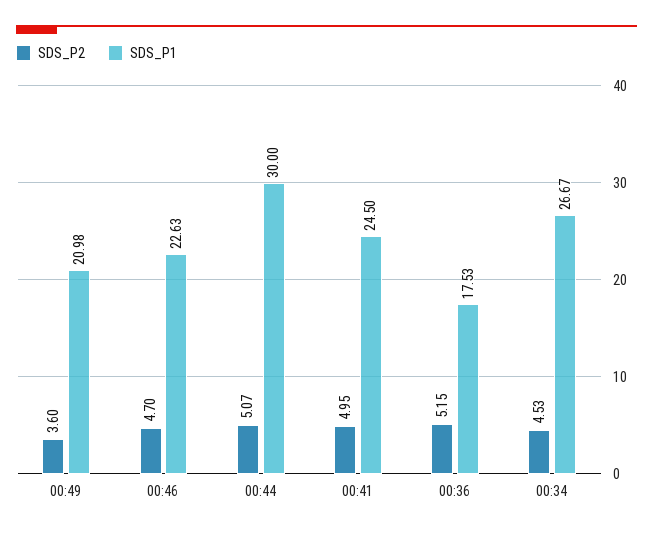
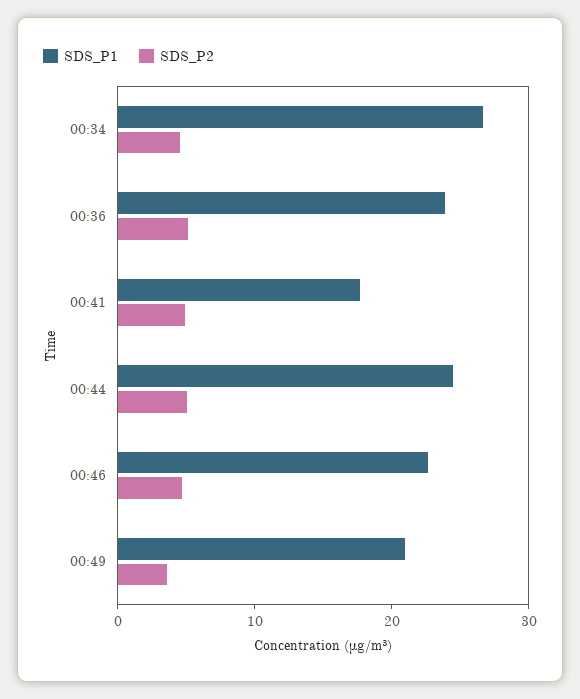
  {
    "SDS_P2": {
      "00:49": 3.6,
      "00:46": 4.7,
      "00:44": 5.07,
      "00:41": 4.95,
      "00:36": 5.15,
      "00:34": 4.53
    },
    "SDS_P1": {
      "00:49": 20.98,
      "00:46": 22.63,
-     "00:44": 30,
+     "00:44": 24,
-     "00:41": 24.5,
+     "00:41": 18,
-     "00:36": 17.53,
+     "00:36": 24,
      "00:34": 26.67
    }
  }

